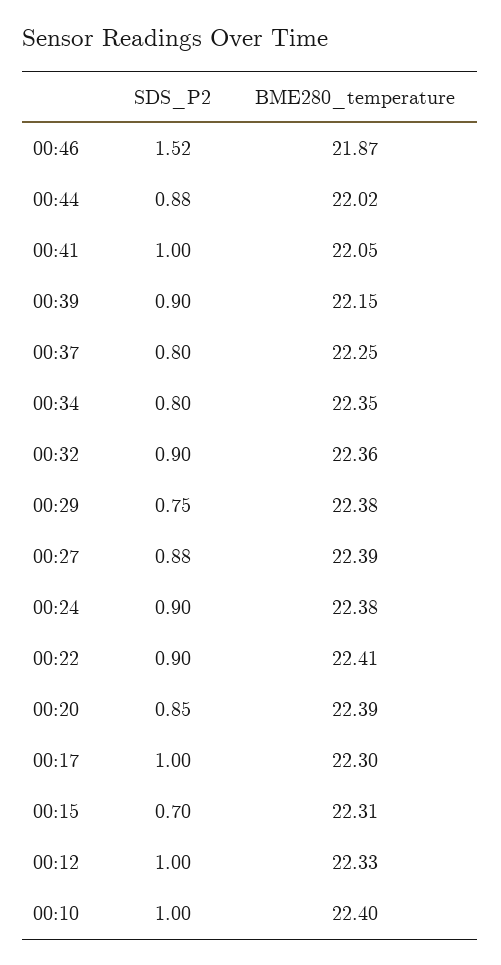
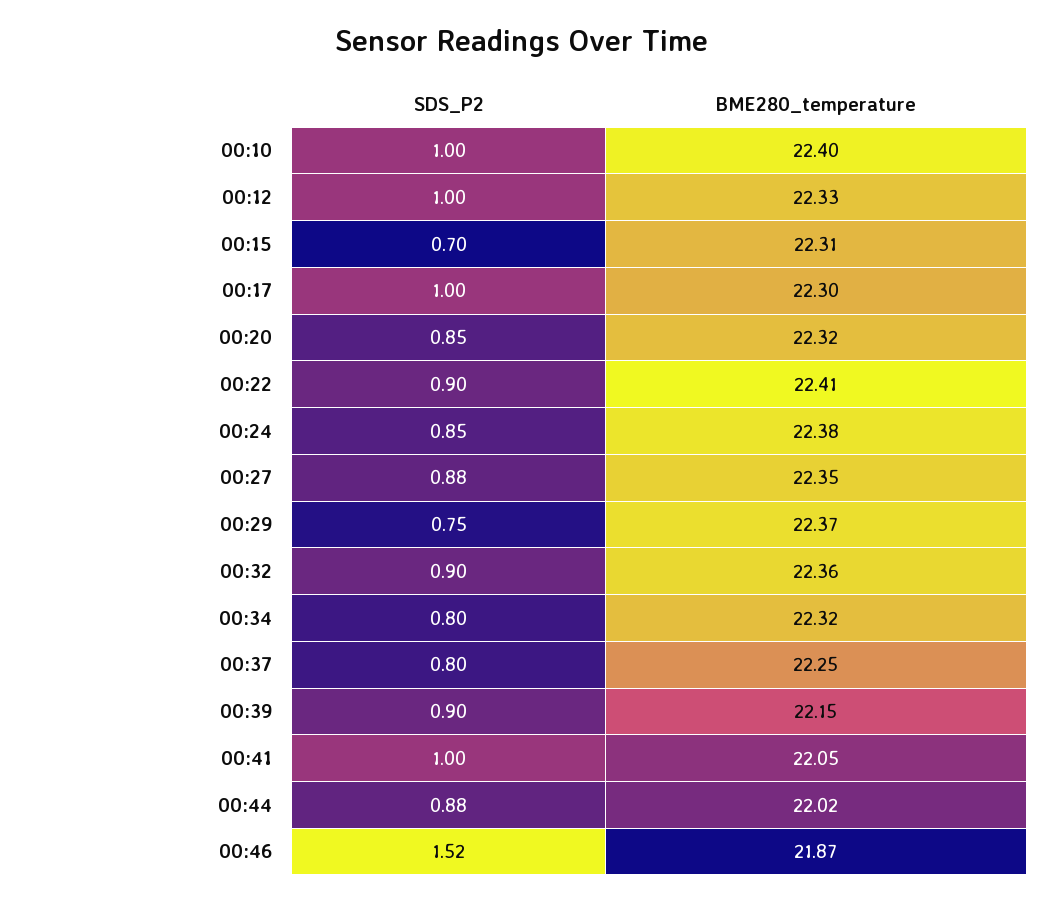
  {
    "SDS_P2": {
      "00:46": 1.52,
      "00:44": 0.88,
      "00:41": 1,
      "00:39": 0.9,
      "00:37": 0.8,
      "00:34": 0.8,
      "00:32": 0.9,
      "00:29": 0.75,
      "00:27": 0.88,
-     "00:24": 0.9,
+     "00:24": 0.85,
      "00:22": 0.9,
      "00:20": 0.85,
      "00:17": 1,
      "00:15": 0.7,
      "00:12": 1,
      "00:10": 1
    },
    "BME280_temperature": {
      "00:46": 21.87,
      "00:44": 22.02,
      "00:41": 22.05,
      "00:39": 22.15,
      "00:37": 22.25,
-     "00:34": 22.35,
+     "00:34": 22.32,
      "00:32": 22.36,
-     "00:29": 22.38,
+     "00:29": 22.37,
-     "00:27": 22.39,
+     "00:27": 22.35,
      "00:24": 22.38,
      "00:22": 22.41,
-     "00:20": 22.39,
+     "00:20": 22.32,
      "00:17": 22.3,
      "00:15": 22.31,
      "00:12": 22.33,
      "00:10": 22.4
    }
  }

